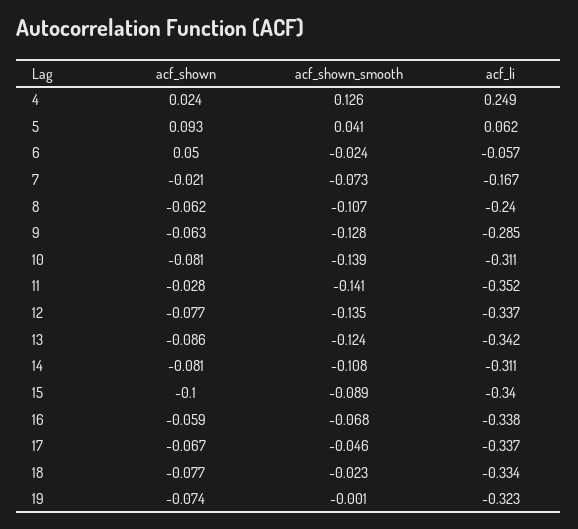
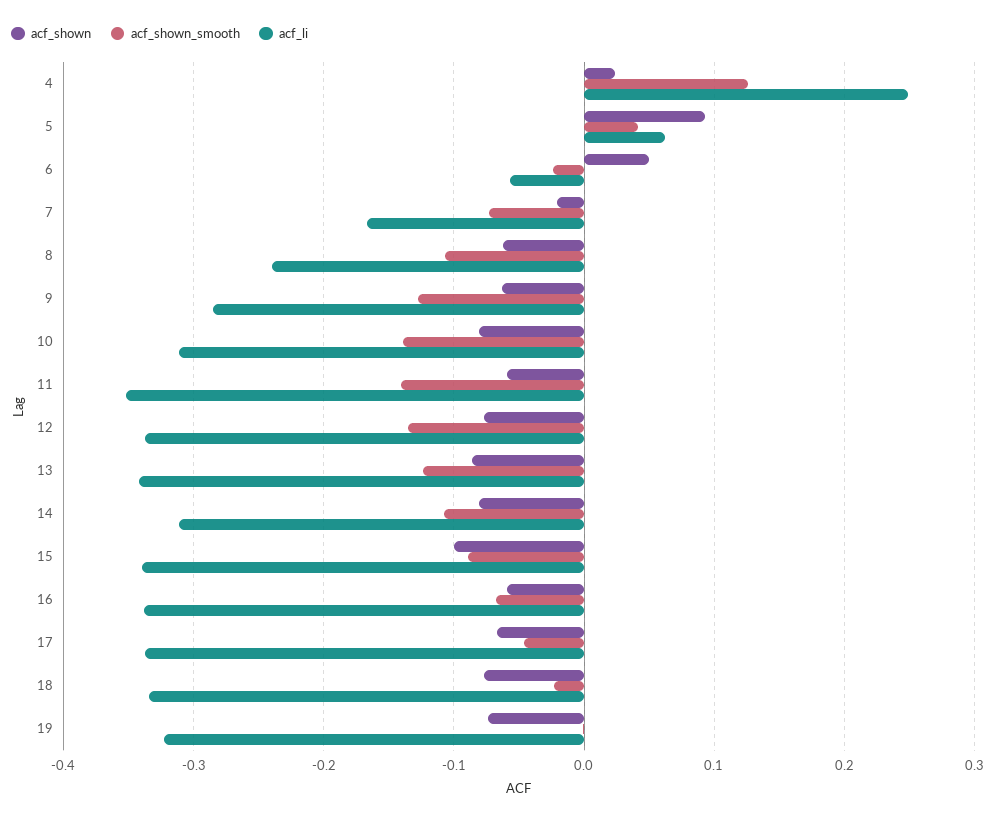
  {
    "acf_shown": {
      "4": 0.024,
      "5": 0.093,
      "6": 0.05,
      "7": -0.021,
      "8": -0.062,
      "9": -0.063,
      "10": -0.081,
-     "11": -0.028,
+     "11": -0.06,
      "12": -0.077,
      "13": -0.086,
      "14": -0.081,
      "15": -0.1,
      "16": -0.059,
      "17": -0.067,
      "18": -0.077,
      "19": -0.074
    },
    "acf_shown_smooth": {
      "4": 0.126,
      "5": 0.041,
      "6": -0.024,
      "7": -0.073,
      "8": -0.107,
      "9": -0.128,
      "10": -0.139,
      "11": -0.141,
      "12": -0.135,
      "13": -0.124,
      "14": -0.108,
      "15": -0.089,
      "16": -0.068,
      "17": -0.046,
      "18": -0.023,
      "19": -0.001
    },
    "acf_li": {
      "4": 0.249,
      "5": 0.062,
      "6": -0.057,
      "7": -0.167,
      "8": -0.24,
      "9": -0.285,
      "10": -0.311,
      "11": -0.352,
      "12": -0.337,
      "13": -0.342,
      "14": -0.311,
      "15": -0.34,
      "16": -0.338,
      "17": -0.337,
      "18": -0.334,
      "19": -0.323
    }
  }

